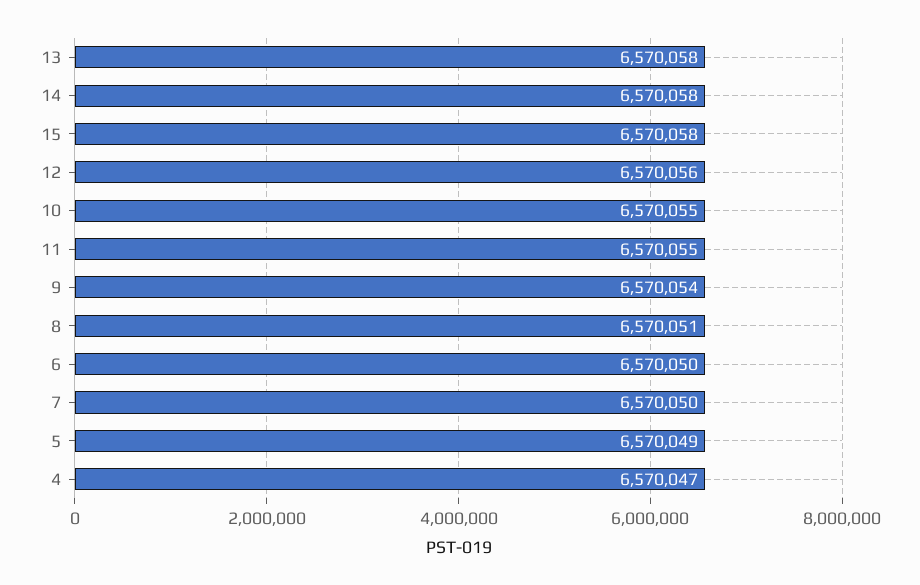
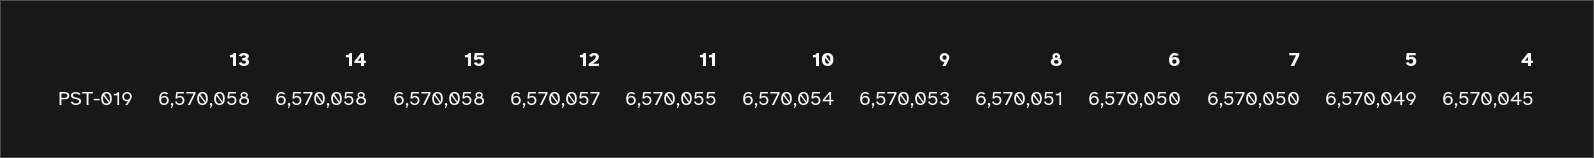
  {
    "13": 6570058,
    "14": 6570058,
    "15": 6570058,
-   "12": 6570056,
+   "12": 6570057,
-   "10": 6570055,
+   "10": 6570054,
    "11": 6570055,
-   "9": 6570054,
+   "9": 6570053,
    "8": 6570051,
    "6": 6570050,
    "7": 6570050,
    "5": 6570049,
-   "4": 6570047
+   "4": 6570045
  }

